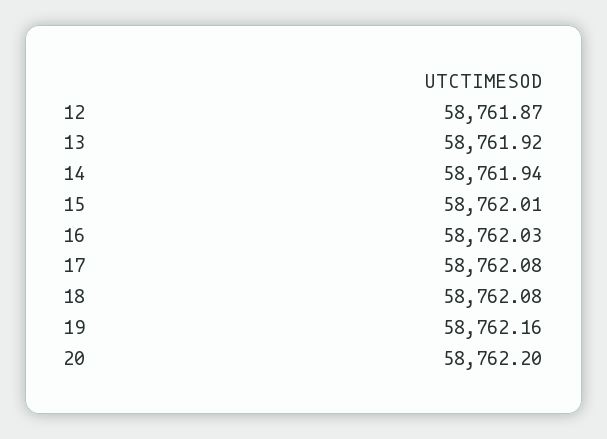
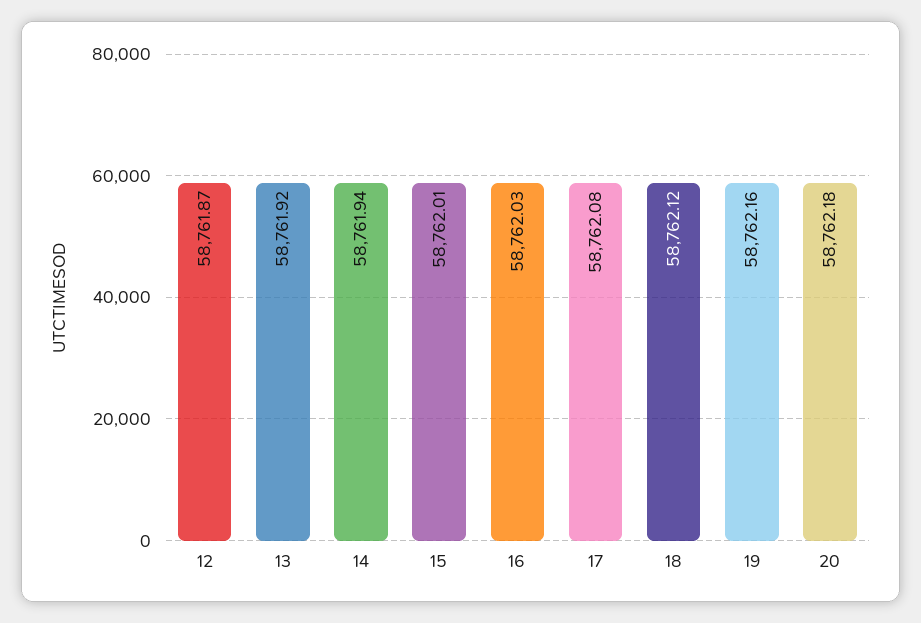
  {
    "12": 58761.87,
    "13": 58761.92,
    "14": 58761.94,
    "15": 58762.01,
    "16": 58762.03,
    "17": 58762.08,
-   "18": 58762.08,
+   "18": 58762.12,
    "19": 58762.16,
-   "20": 58762.2
+   "20": 58762.18
  }

